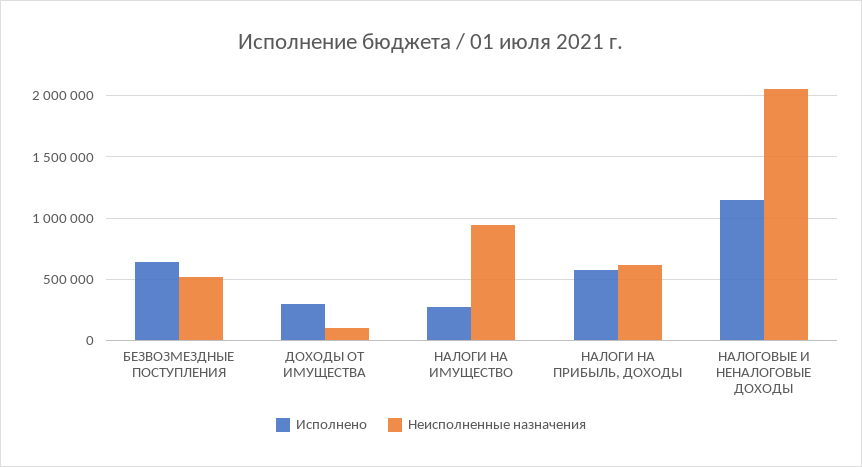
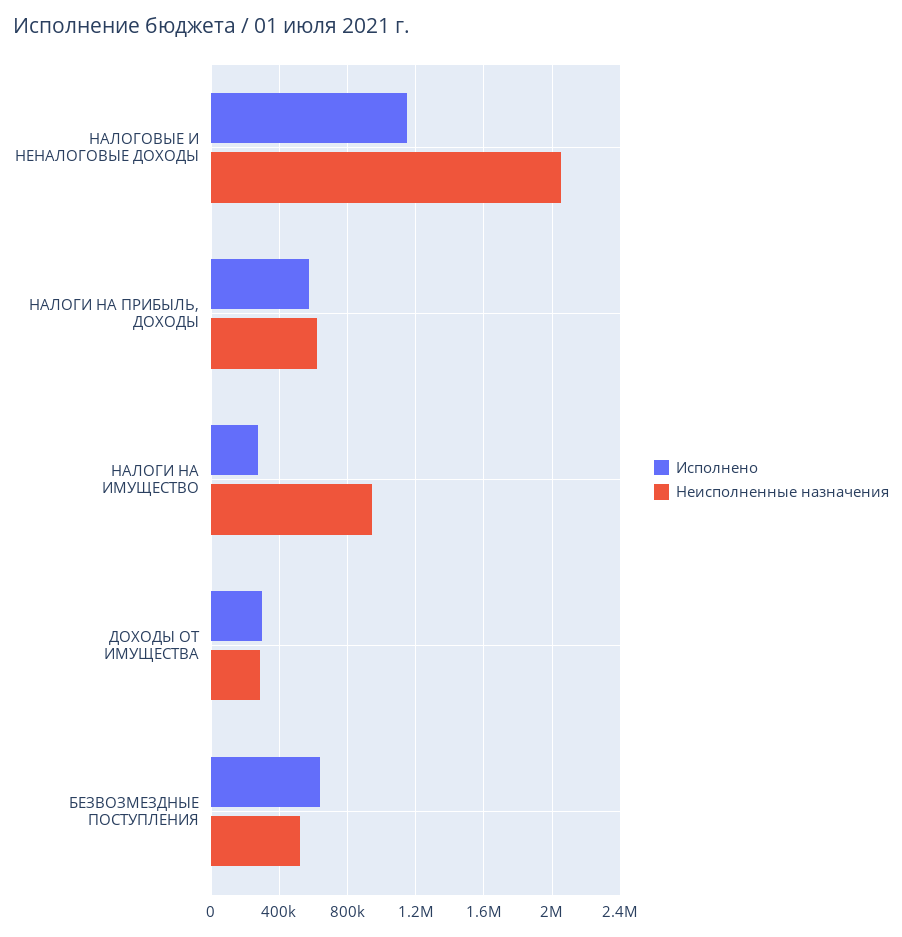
  {
    "Исполнено": {
      "БЕЗВОЗМЕЗДНЫЕ ПОСТУПЛЕНИЯ": 650000,
      "ДОХОДЫ ОТ ИМУЩЕСТВА": 300000,
      "НАЛОГИ НА ИМУЩЕСТВО": 300000,
      "НАЛОГИ НА ПРИБЫЛЬ, ДОХОДЫ": 600000,
      "НАЛОГОВЫЕ И НЕНАЛОГОВЫЕ ДОХОДЫ": 1150000
    },
    "Неисполненные назначения": {
      "БЕЗВОЗМЕЗДНЫЕ ПОСТУПЛЕНИЯ": 500000,
-     "ДОХОДЫ ОТ ИМУЩЕСТВА": 100000,
+     "ДОХОДЫ ОТ ИМУЩЕСТВА": 300000,
      "НАЛОГИ НА ИМУЩЕСТВО": 950000,
      "НАЛОГИ НА ПРИБЫЛЬ, ДОХОДЫ": 600000,
      "НАЛОГОВЫЕ И НЕНАЛОГОВЫЕ ДОХОДЫ": 2050000
    }
  }

